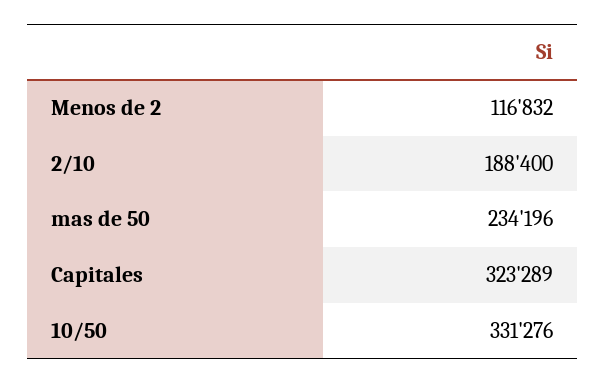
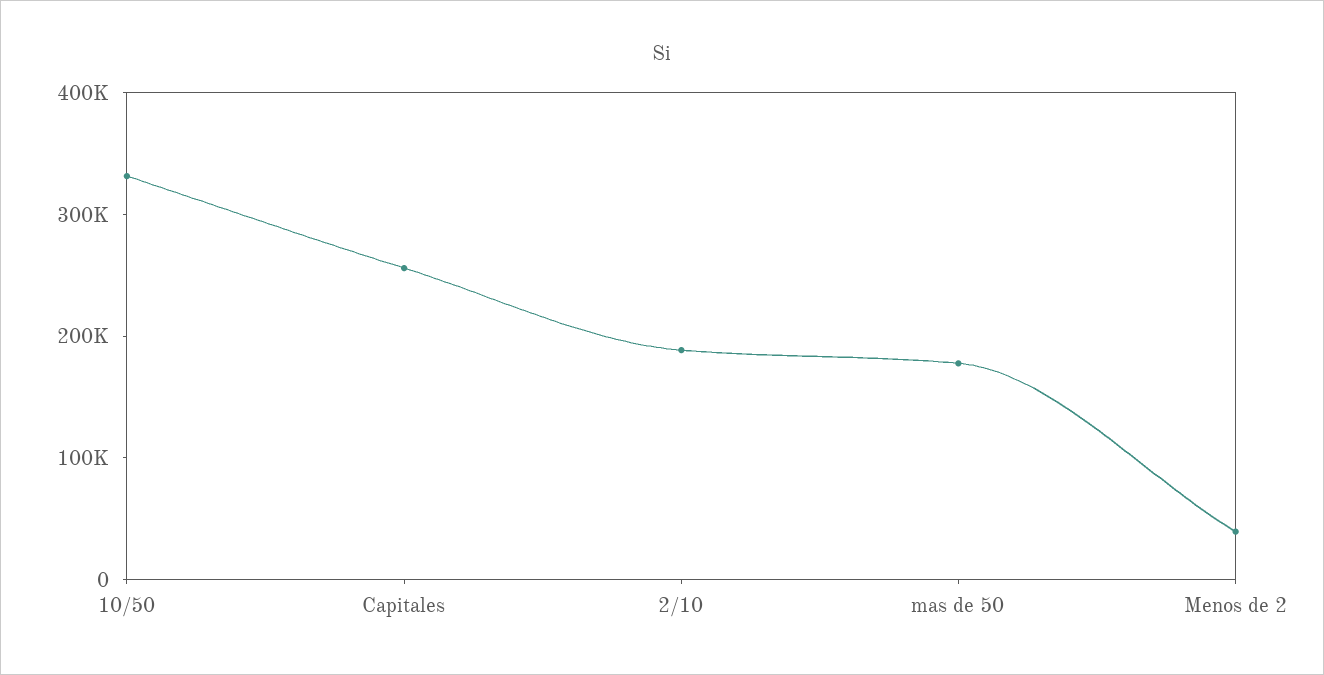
  {
-   "Menos de 2": 116832,
+   "Menos de 2": 40000,
    "2/10": 188400,
-   "mas de 50": 234196,
+   "mas de 50": 180000,
-   "Capitales": 323289,
+   "Capitales": 260000,
    "10/50": 331276
  }

